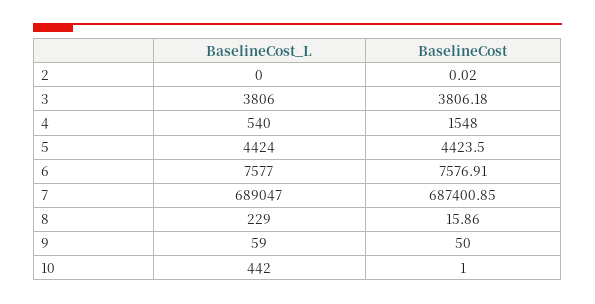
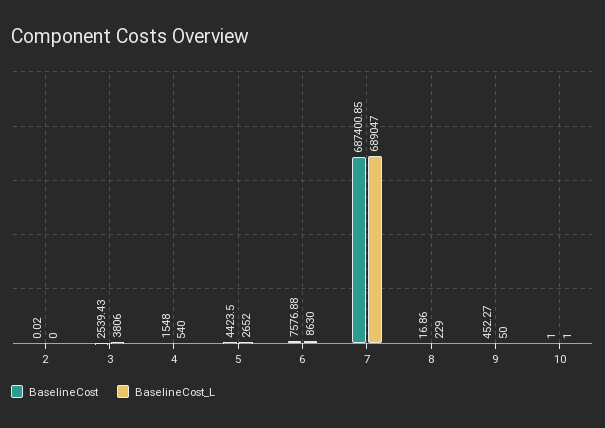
  {
    "BaselineCost_L": {
      "2": 0,
      "3": 3806,
      "4": 540,
-     "5": 4424,
+     "5": 2652,
-     "6": 7577,
+     "6": 8630,
      "7": 689047,
      "8": 229,
-     "9": 59,
+     "9": 50,
-     "10": 442
+     "10": 1
    },
    "BaselineCost": {
      "2": 0.02,
-     "3": 3806.18,
+     "3": 2539.43,
      "4": 1548,
      "5": 4423.5,
-     "6": 7576.91,
+     "6": 7576.88,
      "7": 687400.85,
-     "8": 15.86,
+     "8": 16.86,
-     "9": 50,
+     "9": 452.27,
      "10": 1
    }
  }

